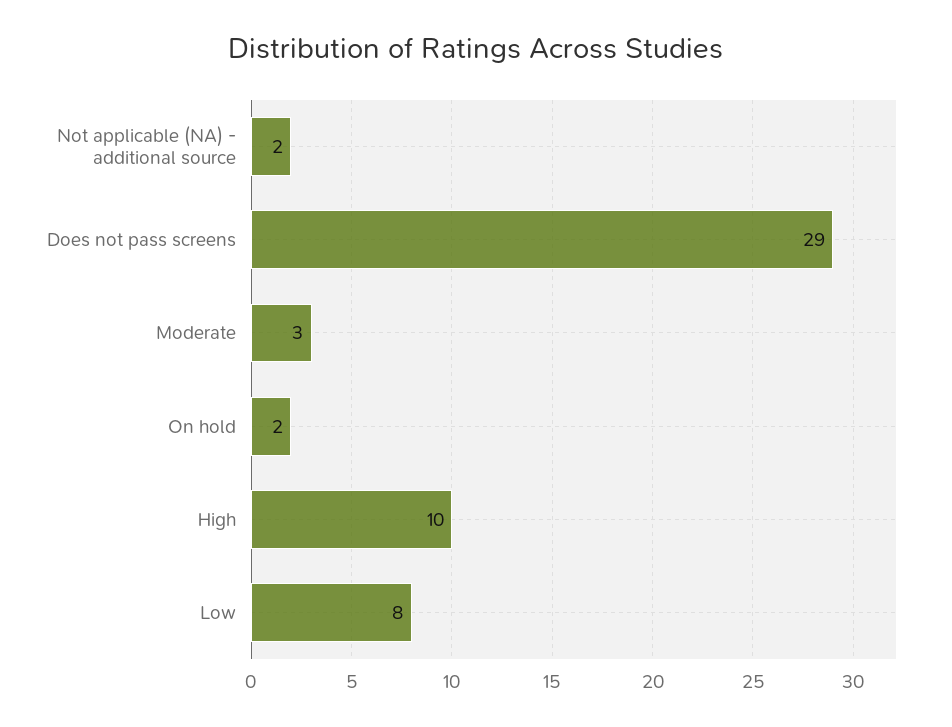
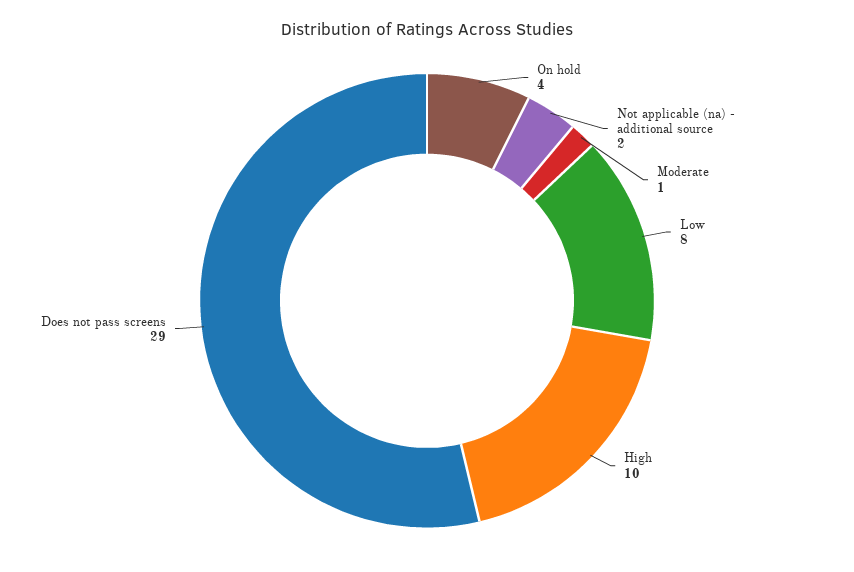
  {
    "Not applicable (NA) - additional source": 2,
    "Does not pass screens": 29,
-   "Moderate": 3,
+   "Moderate": 1,
-   "On hold": 2,
+   "On hold": 4,
    "High": 10,
    "Low": 8
  }

